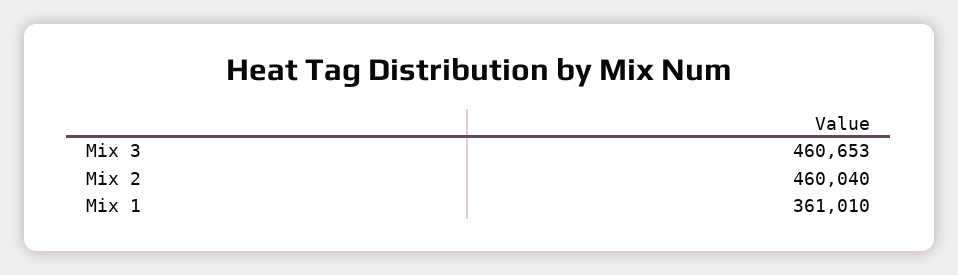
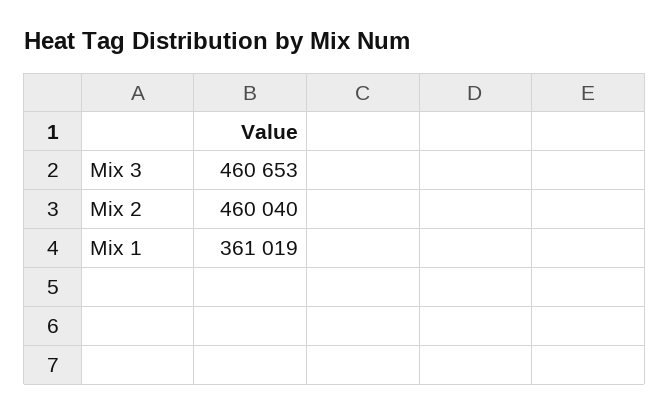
  {
    "Mix 3": 460653,
    "Mix 2": 460040,
-   "Mix 1": 361010
+   "Mix 1": 361019
  }

